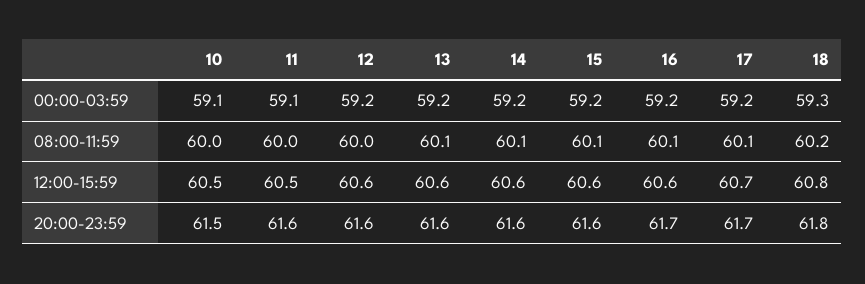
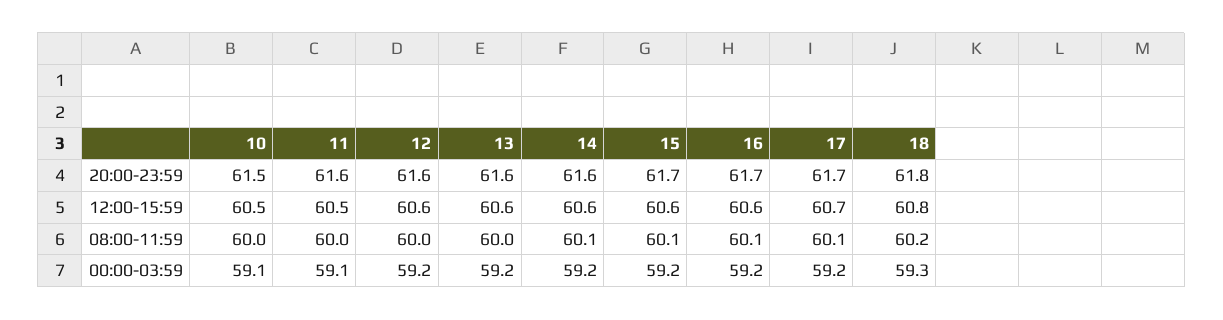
  {
    "10": {
      "00:00-03:59": 59.1,
      "08:00-11:59": 60,
      "12:00-15:59": 60.5,
      "20:00-23:59": 61.5
    },
    "11": {
      "00:00-03:59": 59.1,
      "08:00-11:59": 60,
      "12:00-15:59": 60.5,
      "20:00-23:59": 61.6
    },
    "12": {
      "00:00-03:59": 59.2,
      "08:00-11:59": 60,
      "12:00-15:59": 60.6,
      "20:00-23:59": 61.6
    },
    "13": {
      "00:00-03:59": 59.2,
-     "08:00-11:59": 60.1,
+     "08:00-11:59": 60,
      "12:00-15:59": 60.6,
      "20:00-23:59": 61.6
    },
    "14": {
      "00:00-03:59": 59.2,
      "08:00-11:59": 60.1,
      "12:00-15:59": 60.6,
      "20:00-23:59": 61.6
    },
    "15": {
      "00:00-03:59": 59.2,
      "08:00-11:59": 60.1,
      "12:00-15:59": 60.6,
-     "20:00-23:59": 61.6
+     "20:00-23:59": 61.7
    },
    "16": {
      "00:00-03:59": 59.2,
      "08:00-11:59": 60.1,
      "12:00-15:59": 60.6,
      "20:00-23:59": 61.7
    },
    "17": {
      "00:00-03:59": 59.2,
      "08:00-11:59": 60.1,
      "12:00-15:59": 60.7,
      "20:00-23:59": 61.7
    },
    "18": {
      "00:00-03:59": 59.3,
      "08:00-11:59": 60.2,
      "12:00-15:59": 60.8,
      "20:00-23:59": 61.8
    }
  }

